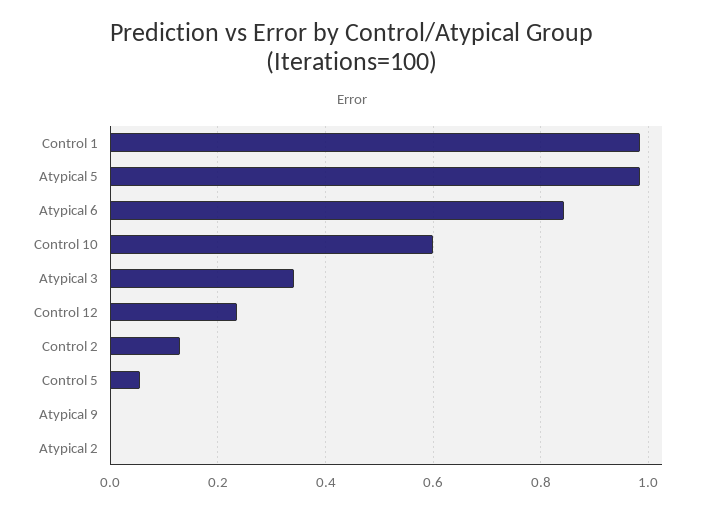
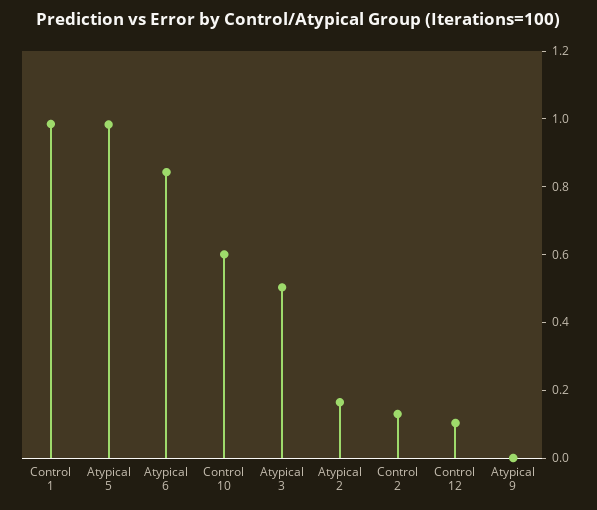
  {
    "Control 1": 0.98,
    "Atypical 5": 0.98,
    "Atypical 6": 0.84,
    "Control 10": 0.6,
-   "Atypical 3": 0.34,
+   "Atypical 3": 0.5,
-   "Control 12": 0.24,
+   "Control 12": 0.1,
    "Control 2": 0.12,
-   "Control 5": 0.06,
    "Atypical 9": 0,
-   "Atypical 2": 0
+   "Atypical 2": 0.15
  }

